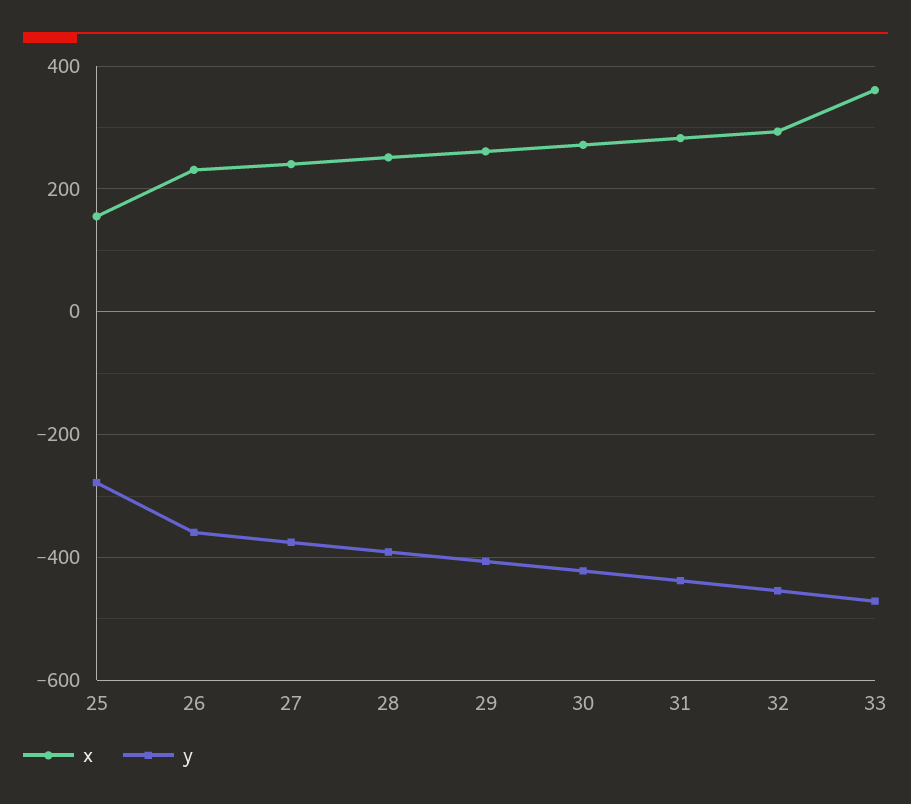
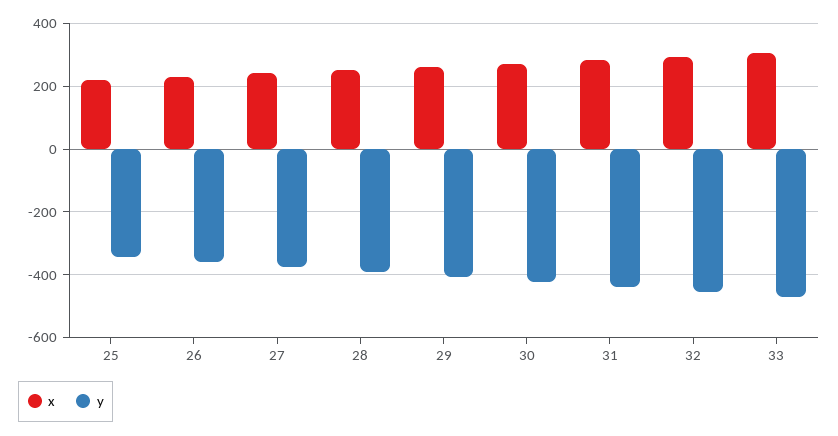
  {
    "x": {
-     "25": 160,
+     "25": 220,
      "26": 240,
      "27": 240,
      "28": 260,
      "29": 260,
      "30": 280,
      "31": 280,
      "32": 300,
-     "33": 360
+     "33": 300
    },
    "y": {
-     "25": -280,
+     "25": -340,
      "26": -360,
      "27": -380,
      "28": -400,
      "29": -400,
      "30": -420,
      "31": -440,
      "32": -460,
      "33": -480
    }
  }

